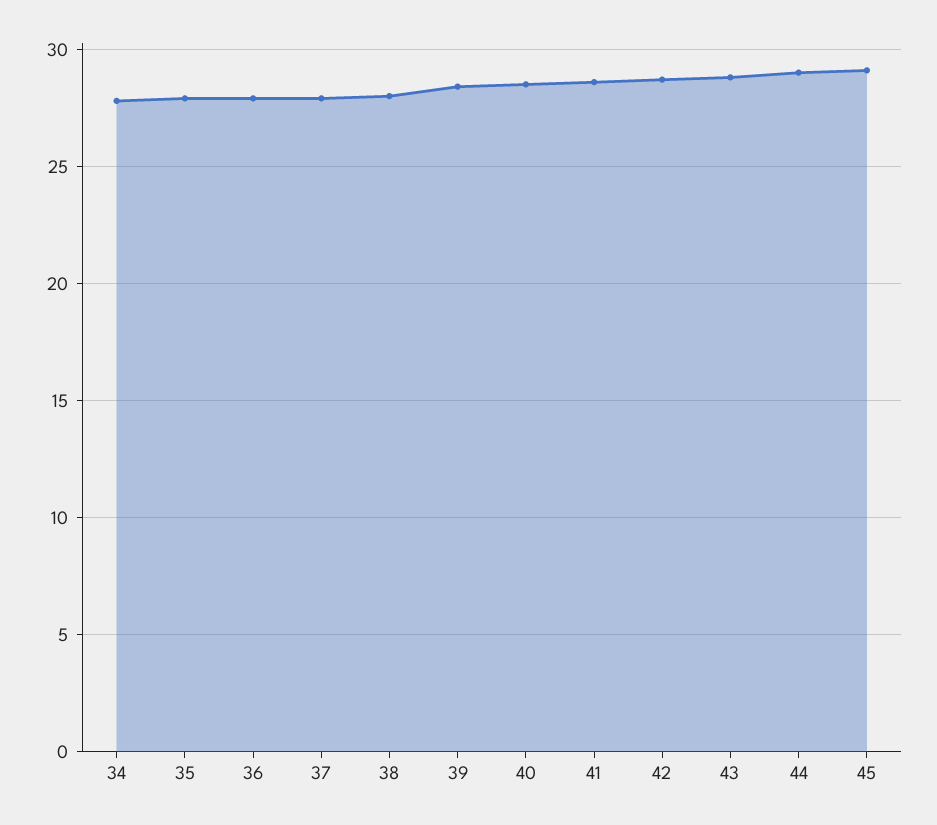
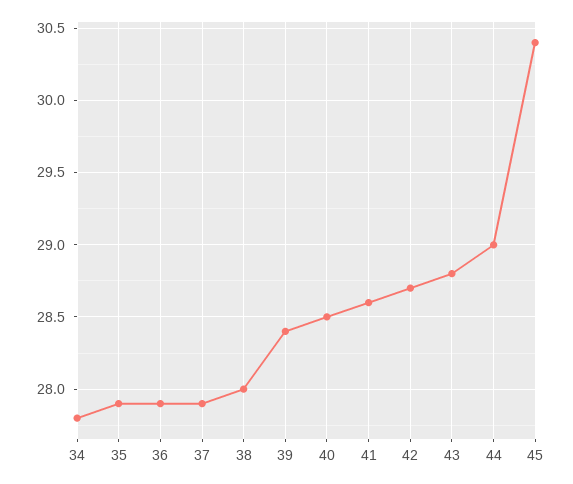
  {
    "34": 27.8,
    "35": 27.9,
    "36": 27.9,
    "37": 27.9,
    "38": 28,
    "39": 28.4,
    "40": 28.5,
    "41": 28.6,
    "42": 28.7,
    "43": 28.8,
    "44": 29,
-   "45": 29
+   "45": 30.4
  }

